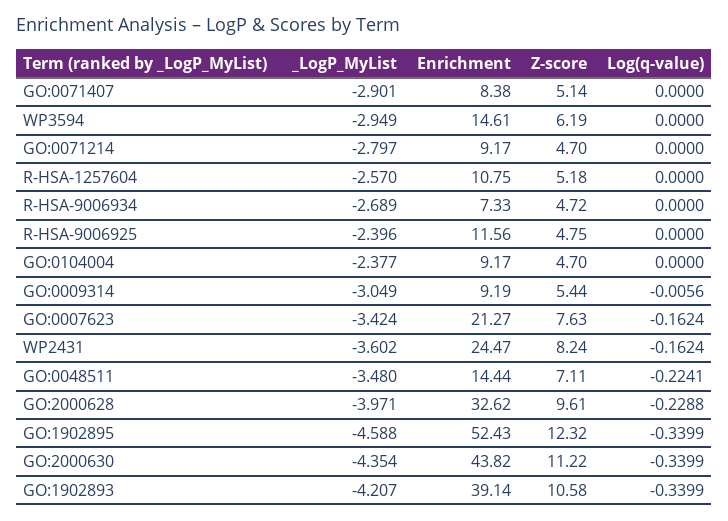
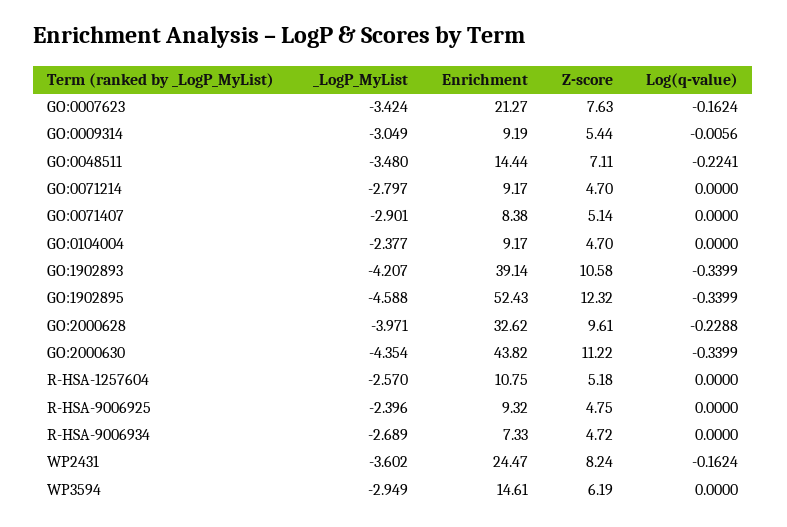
  {
    "_LogP_MyList": {
      "GO:0071407": -2.901,
      "WP3594": -2.949,
      "GO:0071214": -2.797,
      "R-HSA-1257604": -2.57,
      "R-HSA-9006934": -2.689,
      "R-HSA-9006925": -2.396,
      "GO:0104004": -2.377,
      "GO:0009314": -3.049,
      "GO:0007623": -3.424,
      "WP2431": -3.602,
      "GO:0048511": -3.48,
      "GO:2000628": -3.971,
      "GO:1902895": -4.588,
      "GO:2000630": -4.354,
      "GO:1902893": -4.207
    },
    "Enrichment": {
      "GO:0071407": 8.38,
      "WP3594": 14.61,
      "GO:0071214": 9.17,
      "R-HSA-1257604": 10.75,
      "R-HSA-9006934": 7.33,
-     "R-HSA-9006925": 11.56,
+     "R-HSA-9006925": 9.32,
      "GO:0104004": 9.17,
      "GO:0009314": 9.19,
      "GO:0007623": 21.27,
      "WP2431": 24.47,
      "GO:0048511": 14.44,
      "GO:2000628": 32.62,
      "GO:1902895": 52.43,
      "GO:2000630": 43.82,
      "GO:1902893": 39.14
    },
    "Z-score": {
      "GO:0071407": 5.14,
      "WP3594": 6.19,
      "GO:0071214": 4.7,
      "R-HSA-1257604": 5.18,
      "R-HSA-9006934": 4.72,
      "R-HSA-9006925": 4.75,
      "GO:0104004": 4.7,
      "GO:0009314": 5.44,
      "GO:0007623": 7.63,
      "WP2431": 8.24,
      "GO:0048511": 7.11,
      "GO:2000628": 9.61,
      "GO:1902895": 12.32,
      "GO:2000630": 11.22,
      "GO:1902893": 10.58
    },
    "Log(q-value)": {
      "GO:0071407": 0,
      "WP3594": 0,
      "GO:0071214": 0,
      "R-HSA-1257604": 0,
      "R-HSA-9006934": 0,
      "R-HSA-9006925": 0,
      "GO:0104004": 0,
      "GO:0009314": -0.0056,
      "GO:0007623": -0.1624,
      "WP2431": -0.1624,
      "GO:0048511": -0.2241,
      "GO:2000628": -0.2288,
      "GO:1902895": -0.3399,
      "GO:2000630": -0.3399,
      "GO:1902893": -0.3399
    }
  }

